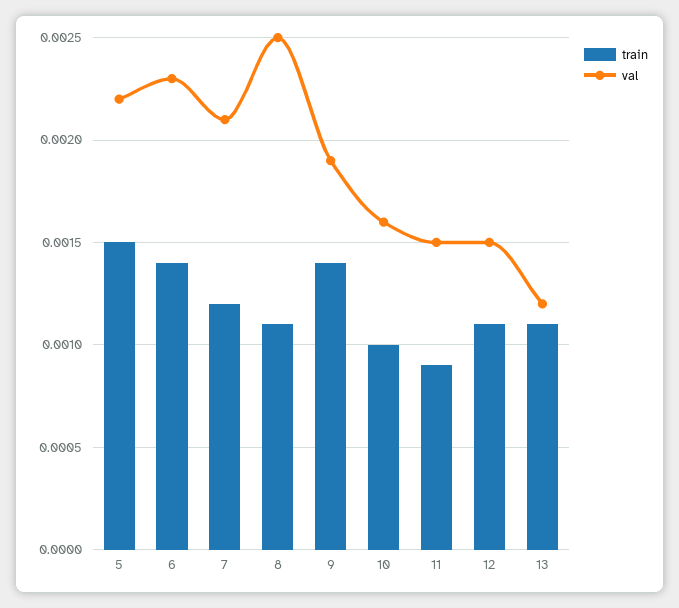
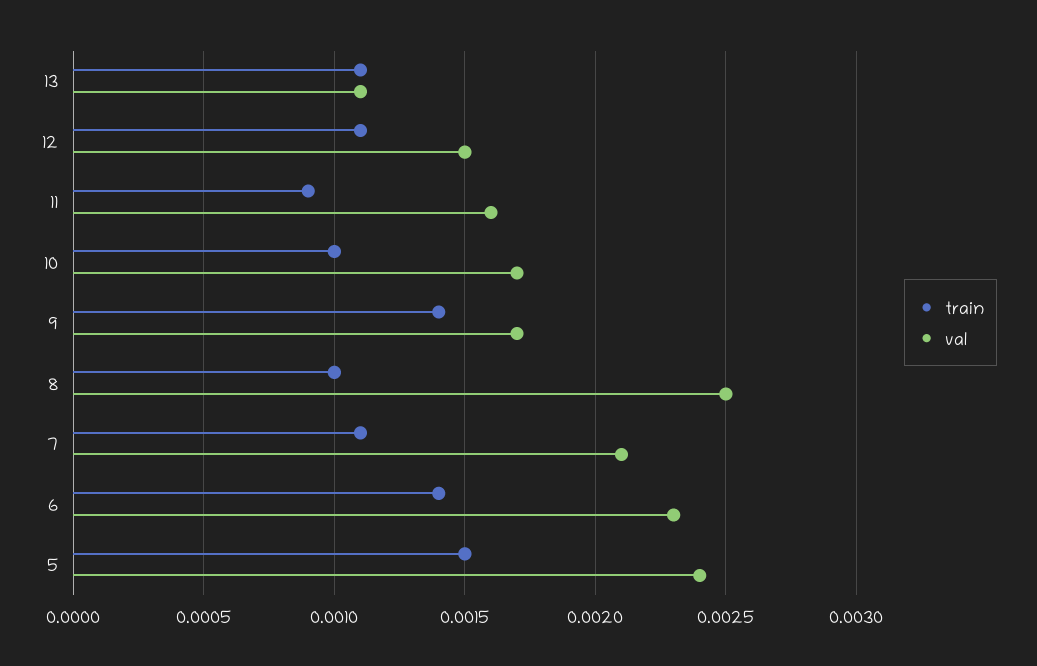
  {
    "train": {
      "5": 0.0015,
      "6": 0.0014,
-     "7": 0.0012,
+     "7": 0.0011,
-     "8": 0.0011,
+     "8": 0.001,
      "9": 0.0014,
      "10": 0.001,
      "11": 0.0009,
      "12": 0.0011,
      "13": 0.0011
    },
    "val": {
-     "5": 0.0022,
+     "5": 0.0024,
      "6": 0.0023,
      "7": 0.0021,
      "8": 0.0025,
-     "9": 0.0019,
+     "9": 0.0017,
-     "10": 0.0016,
+     "10": 0.0017,
-     "11": 0.0015,
+     "11": 0.0016,
      "12": 0.0015,
-     "13": 0.0012
+     "13": 0.0011
    }
  }

